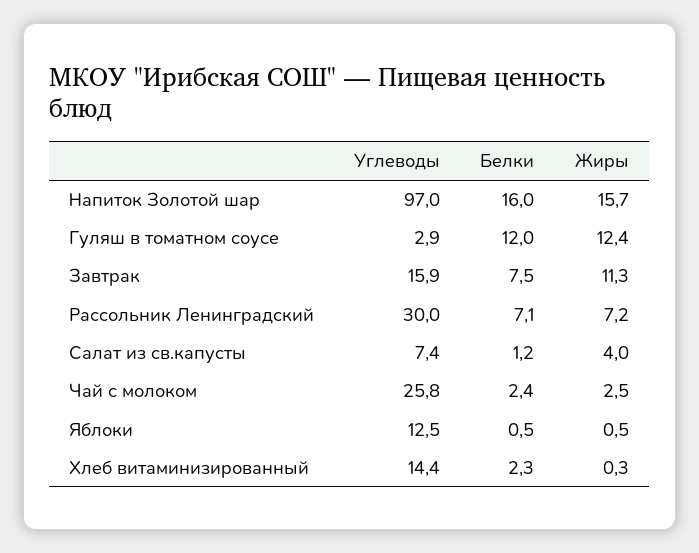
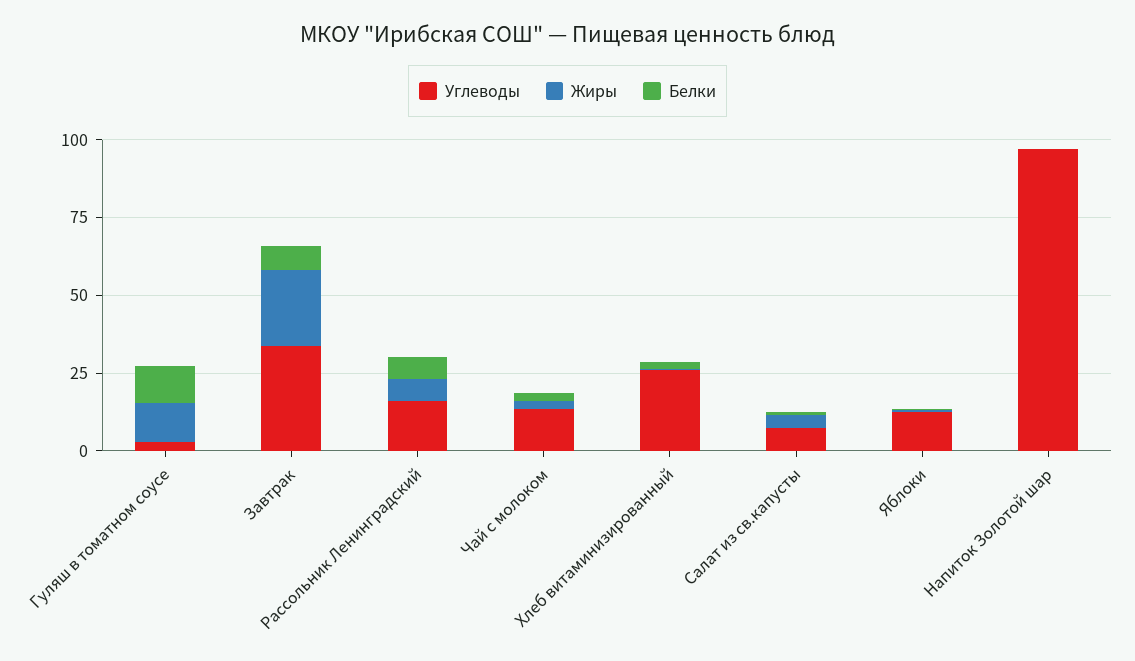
  {
    "Углеводы": {
      "Напиток Золотой шар": 97,
      "Гуляш в томатном соусе": 2.9,
-     "Завтрак": 15.9,
+     "Завтрак": 35,
-     "Рассольник Ленинградский": 30,
+     "Рассольник Ленинградский": 15,
      "Салат из св.капусты": 7.4,
-     "Чай с молоком": 25.8,
+     "Чай с молоком": 15,
      "Яблоки": 12.5,
-     "Хлеб витаминизированный": 14.4
+     "Хлеб витаминизированный": 25
    },
    "Белки": {
-     "Напиток Золотой шар": 16,
+     "Напиток Золотой шар": 0,
      "Гуляш в томатном соусе": 12,
      "Завтрак": 7.5,
      "Рассольник Ленинградский": 7.1,
      "Салат из св.капусты": 1.2,
      "Чай с молоком": 2.4,
      "Яблоки": 0.5,
      "Хлеб витаминизированный": 2.3
    },
    "Жиры": {
-     "Напиток Золотой шар": 15.7,
+     "Напиток Золотой шар": 0,
      "Гуляш в томатном соусе": 12.4,
-     "Завтрак": 11.3,
+     "Завтрак": 25,
      "Рассольник Ленинградский": 7.2,
      "Салат из св.капусты": 4,
      "Чай с молоком": 2.5,
      "Яблоки": 0.5,
      "Хлеб витаминизированный": 0.3
    }
  }

